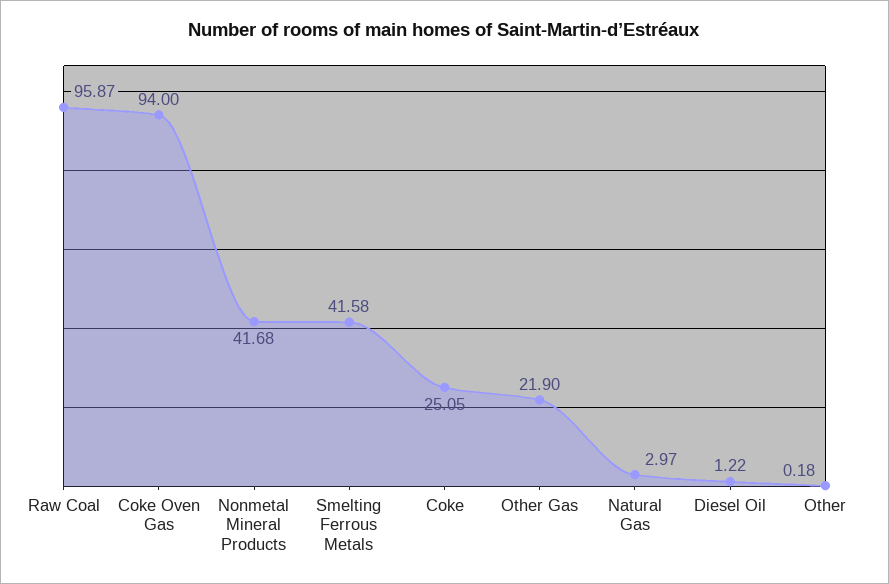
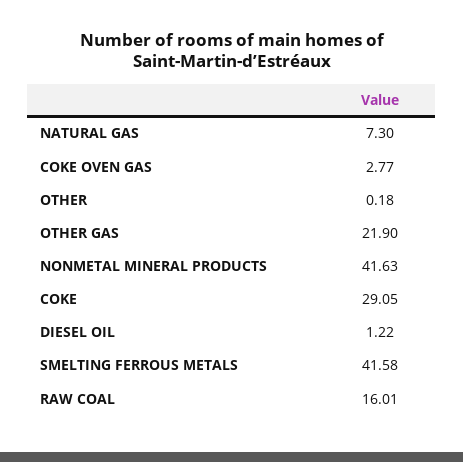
  {
-   "Raw Coal": 95.87,
+   "Raw Coal": 16.01,
-   "Coke Oven Gas": 94,
+   "Coke Oven Gas": 2.77,
-   "Nonmetal Mineral Products": 41.68,
+   "Nonmetal Mineral Products": 41.63,
    "Smelting Ferrous Metals": 41.58,
-   "Coke": 25.05,
+   "Coke": 29.05,
    "Other Gas": 21.9,
-   "Natural Gas": 2.97,
+   "Natural Gas": 7.3,
    "Diesel Oil": 1.22,
    "Other": 0.18
  }

